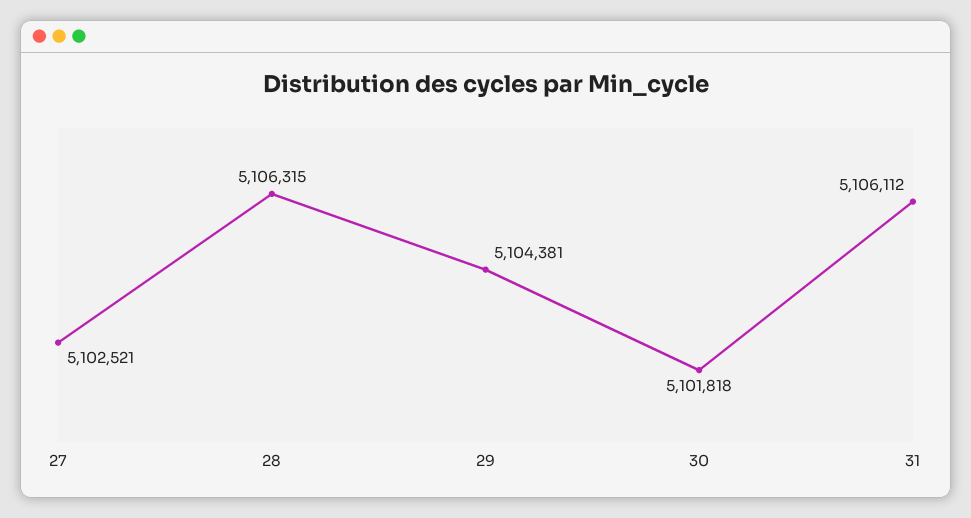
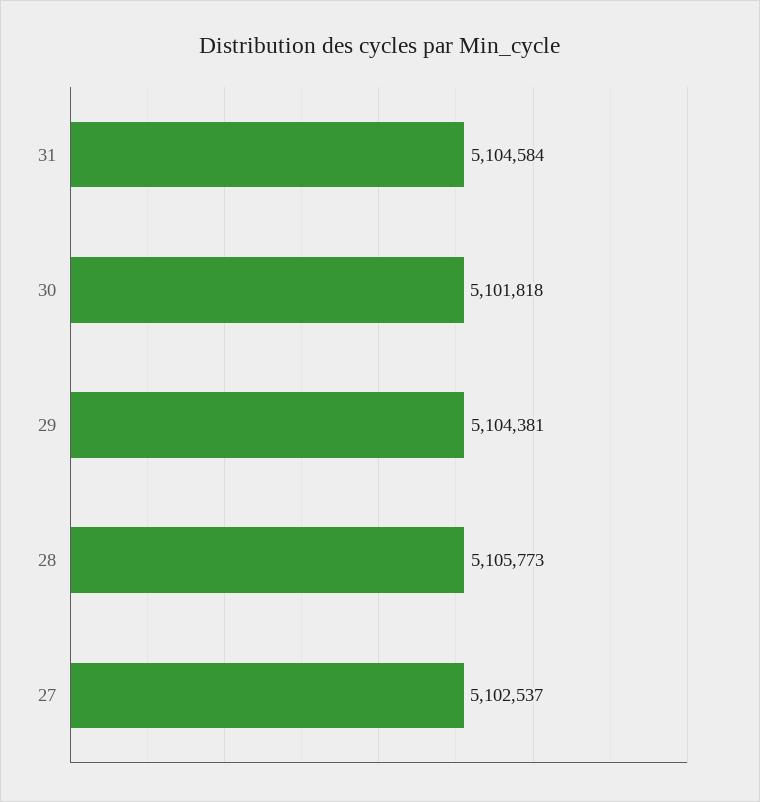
  {
-   "27": 5102521,
+   "27": 5102537,
-   "28": 5106315,
+   "28": 5105773,
    "29": 5104381,
    "30": 5101818,
-   "31": 5106112
+   "31": 5104584
  }

